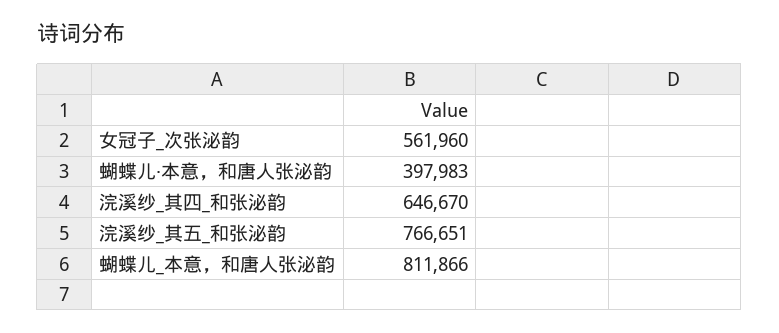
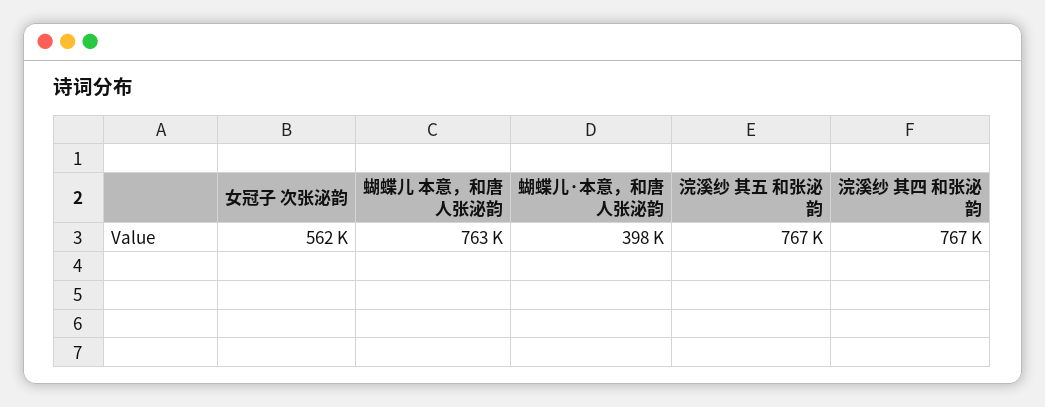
  {
    "女冠子_次张泌韵": 561960,
    "蝴蝶儿·本意，和唐人张泌韵": 397983,
-   "浣溪纱_其四_和张泌韵": 646670,
+   "浣溪纱_其四_和张泌韵": 767000,
    "浣溪纱_其五_和张泌韵": 766651,
-   "蝴蝶儿_本意，和唐人张泌韵": 811866
+   "蝴蝶儿_本意，和唐人张泌韵": 763000
  }

